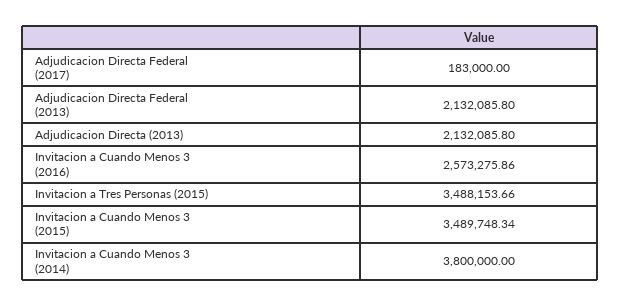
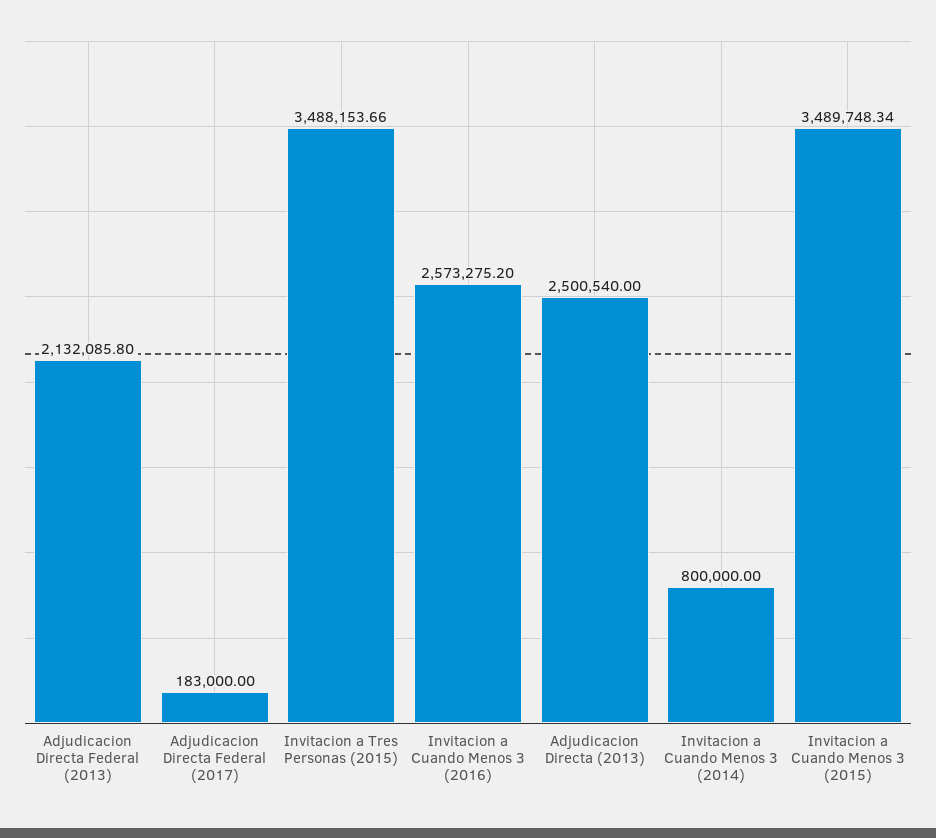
  {
    "Adjudicacion Directa Federal (2017)": 183000,
    "Adjudicacion Directa Federal (2013)": 2132085.8,
-   "Adjudicacion Directa (2013)": 2132085.8,
+   "Adjudicacion Directa (2013)": 2500540,
-   "Invitacion a Cuando Menos 3 (2016)": 2573275.86,
+   "Invitacion a Cuando Menos 3 (2016)": 2573275.2,
    "Invitacion a Tres Personas (2015)": 3488153.66,
    "Invitacion a Cuando Menos 3 (2015)": 3489748.34,
-   "Invitacion a Cuando Menos 3 (2014)": 3800000
+   "Invitacion a Cuando Menos 3 (2014)": 800000
  }

